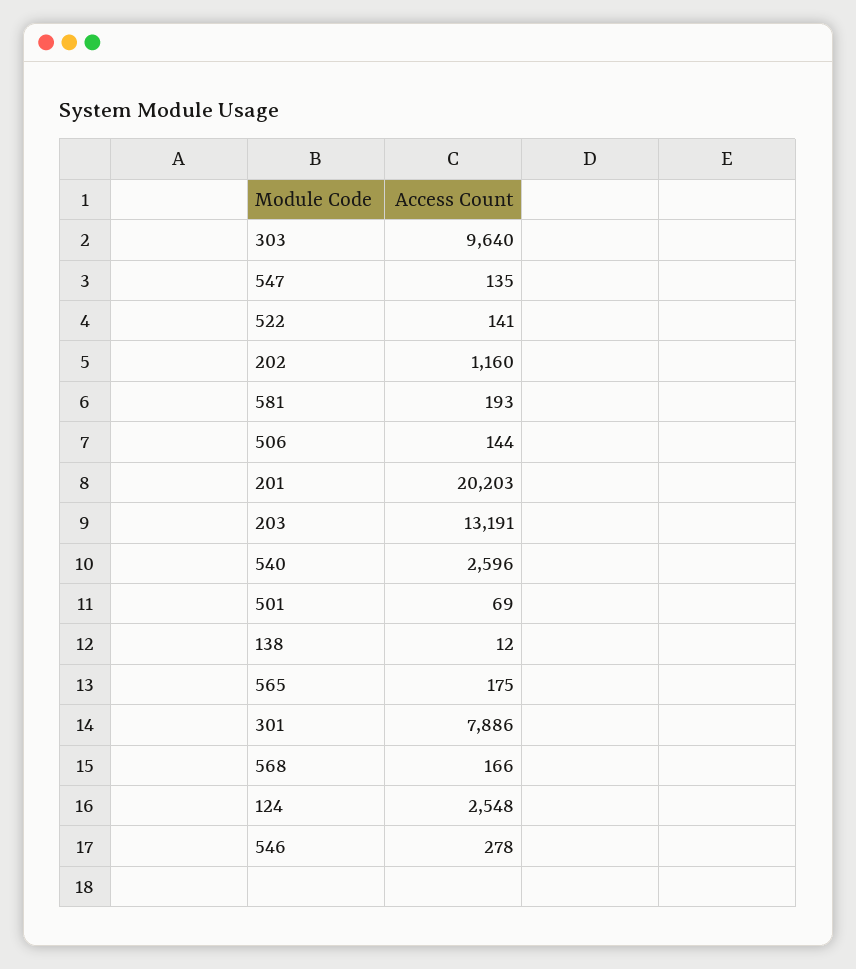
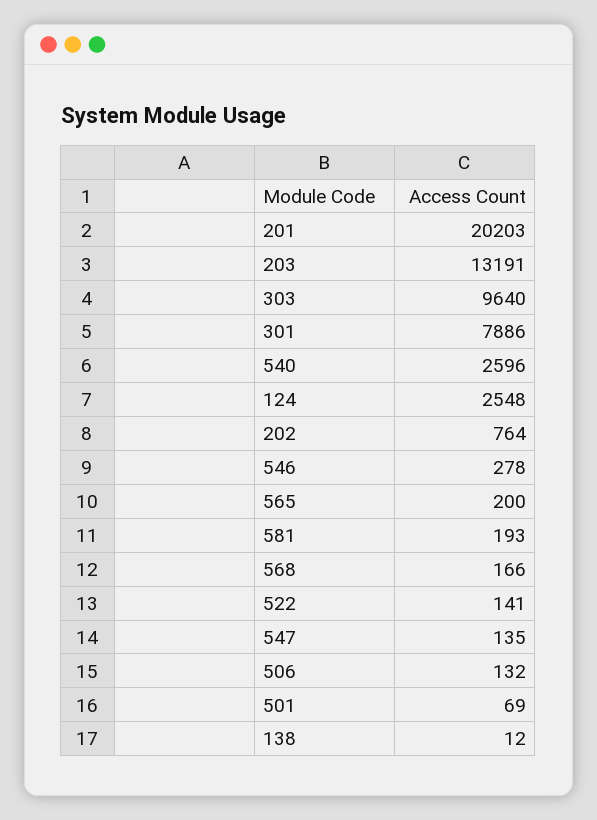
  {
    "303": 9640,
    "547": 135,
    "522": 141,
-   "202": 1160,
+   "202": 764,
    "581": 193,
-   "506": 144,
+   "506": 132,
    "201": 20203,
    "203": 13191,
    "540": 2596,
    "501": 69,
    "138": 12,
-   "565": 175,
+   "565": 200,
    "301": 7886,
    "568": 166,
    "124": 2548,
    "546": 278
  }

